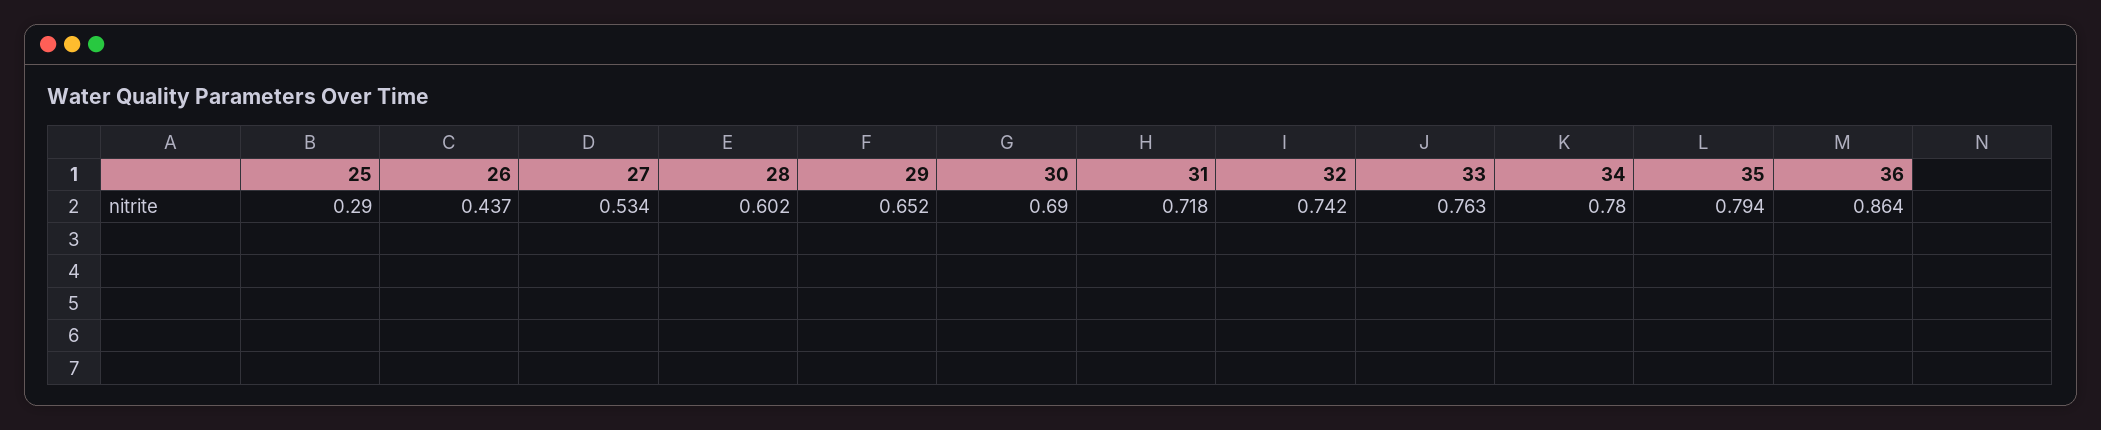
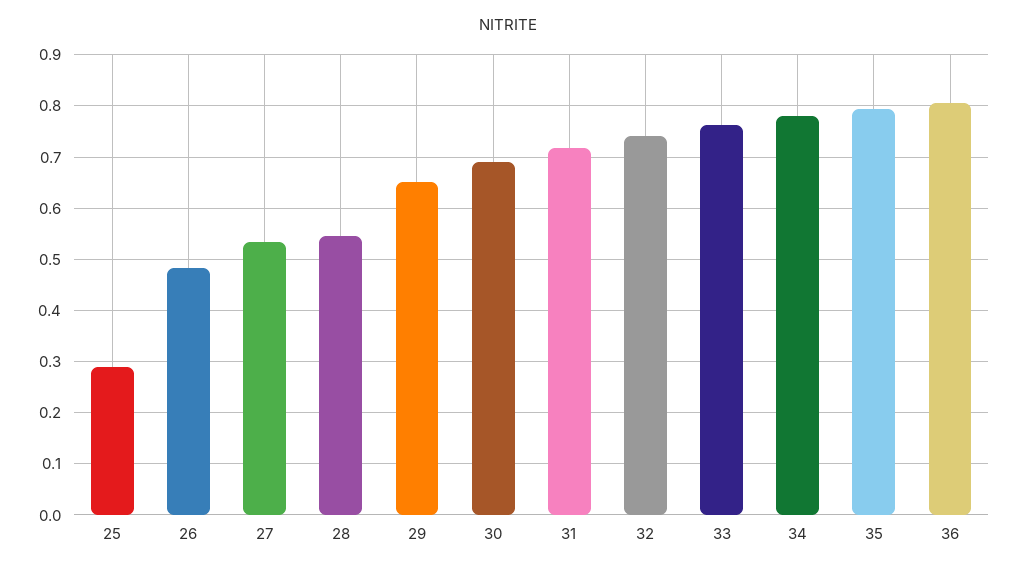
  {
    "25": 0.29,
-   "26": 0.437,
+   "26": 0.48,
    "27": 0.534,
-   "28": 0.602,
+   "28": 0.54,
    "29": 0.652,
    "30": 0.69,
    "31": 0.718,
    "32": 0.742,
    "33": 0.763,
    "34": 0.78,
    "35": 0.794,
-   "36": 0.864
+   "36": 0.8
  }

